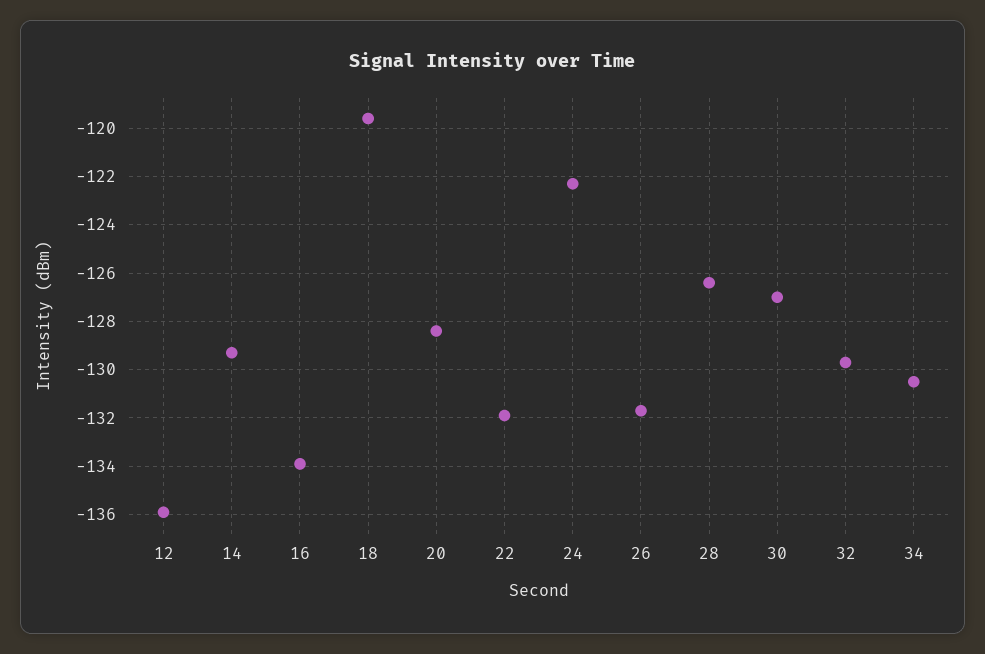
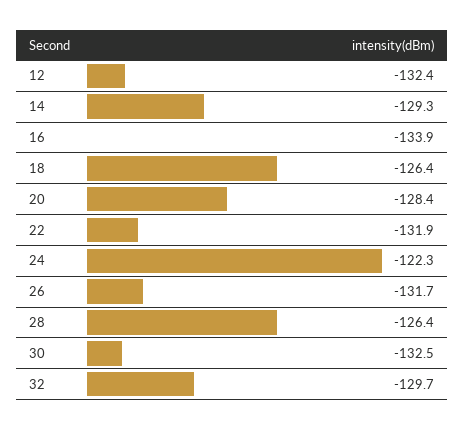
  {
-   "12": -136,
+   "12": -132.4,
    "14": -129.3,
    "16": -133.9,
-   "18": -119.5,
+   "18": -126.4,
    "20": -128.4,
    "22": -131.9,
    "24": -122.3,
    "26": -131.7,
    "28": -126.4,
-   "30": -127,
+   "30": -132.5,
-   "32": -129.7,
+   "32": -129.7
-   "34": -130.5
  }

